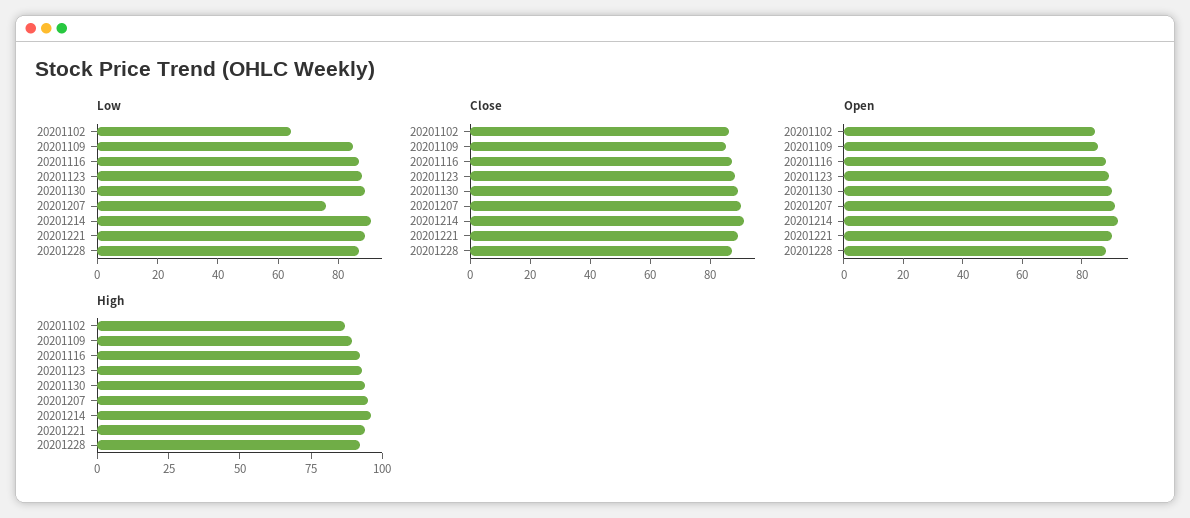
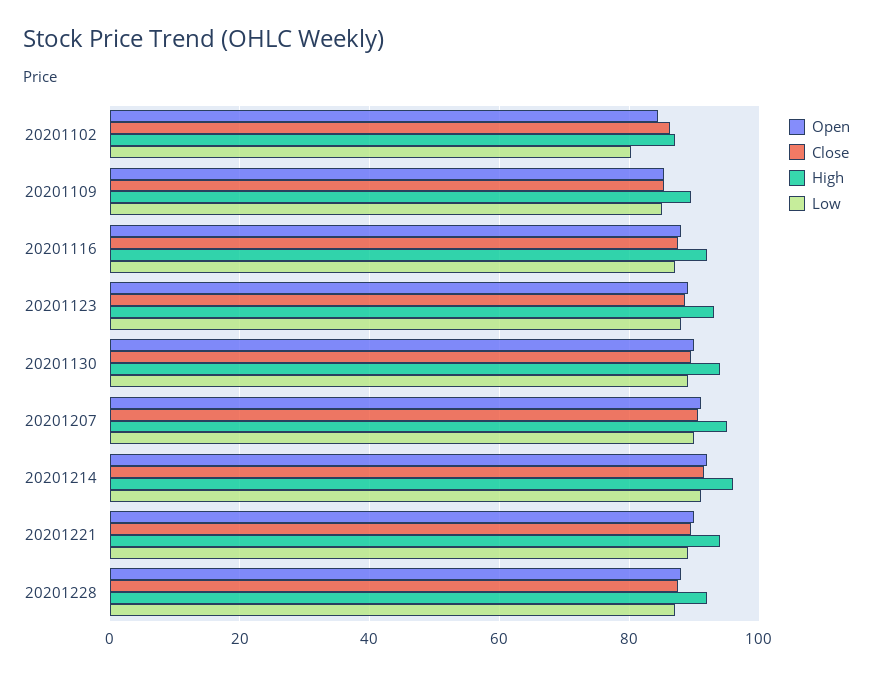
  {
    "Low": {
-     "20201102": 65,
+     "20201102": 80,
      "20201109": 84,
      "20201116": 88,
      "20201123": 88,
      "20201130": 90,
-     "20201207": 75,
+     "20201207": 90,
      "20201214": 92,
      "20201221": 90,
      "20201228": 88
    },
    "Close": {
      "20201102": 86,
      "20201109": 86,
      "20201116": 88,
      "20201123": 88,
      "20201130": 90,
      "20201207": 90,
      "20201214": 92,
      "20201221": 90,
      "20201228": 88
    },
    "Open": {
      "20201102": 84,
      "20201109": 86,
      "20201116": 88,
      "20201123": 90,
      "20201130": 90,
      "20201207": 92,
      "20201214": 92,
      "20201221": 90,
      "20201228": 88
    },
    "High": {
      "20201102": 86,
      "20201109": 90,
      "20201116": 92,
      "20201123": 94,
      "20201130": 94,
      "20201207": 96,
      "20201214": 96,
      "20201221": 94,
      "20201228": 92
    }
  }

